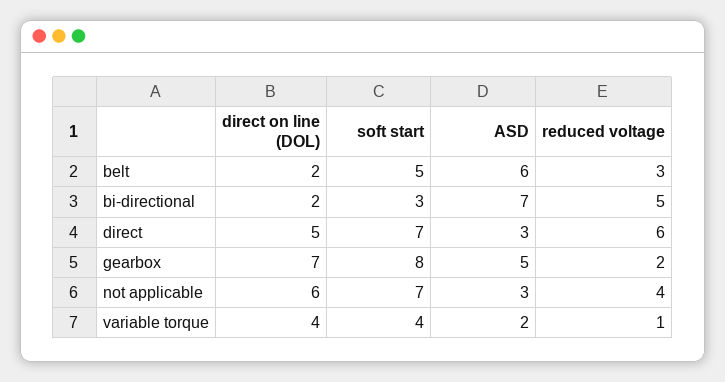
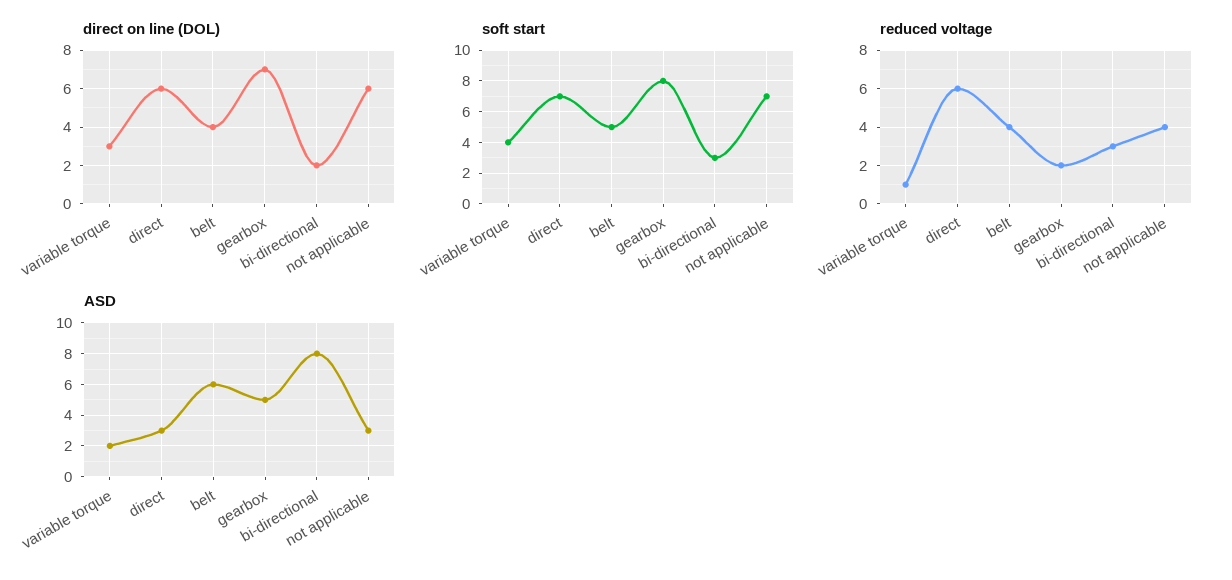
  {
    "direct on line (DOL)": {
-     "belt": 2,
+     "belt": 4,
      "bi-directional": 2,
-     "direct": 5,
+     "direct": 6,
      "gearbox": 7,
      "not applicable": 6,
-     "variable torque": 4
+     "variable torque": 3
    },
    "soft start": {
      "belt": 5,
      "bi-directional": 3,
      "direct": 7,
      "gearbox": 8,
      "not applicable": 7,
      "variable torque": 4
    },
    "ASD": {
      "belt": 6,
-     "bi-directional": 7,
+     "bi-directional": 8,
      "direct": 3,
      "gearbox": 5,
      "not applicable": 3,
      "variable torque": 2
    },
    "reduced voltage": {
-     "belt": 3,
+     "belt": 4,
-     "bi-directional": 5,
+     "bi-directional": 3,
      "direct": 6,
      "gearbox": 2,
      "not applicable": 4,
      "variable torque": 1
    }
  }

